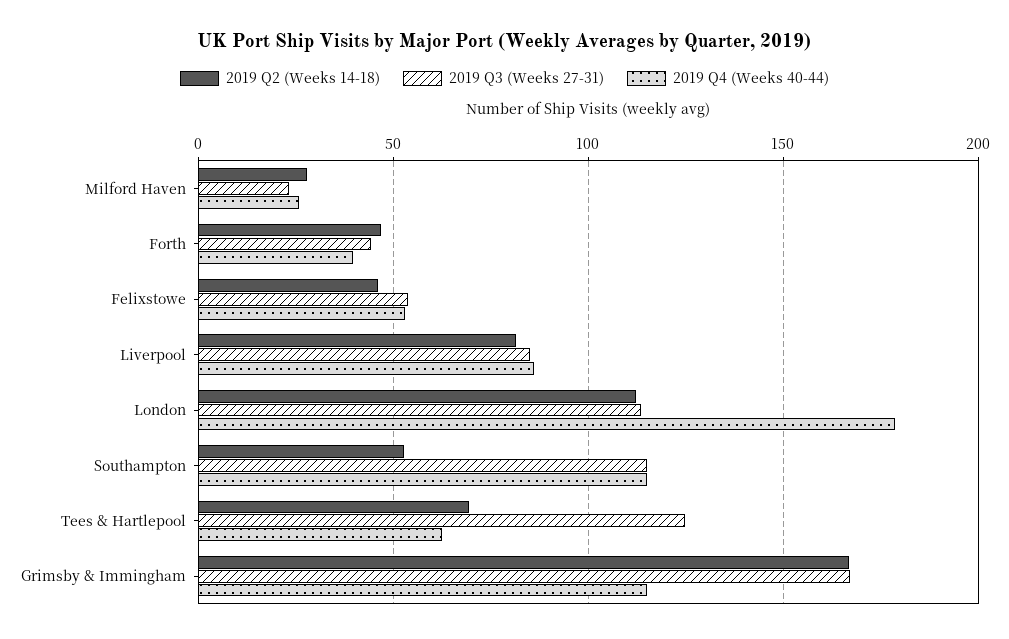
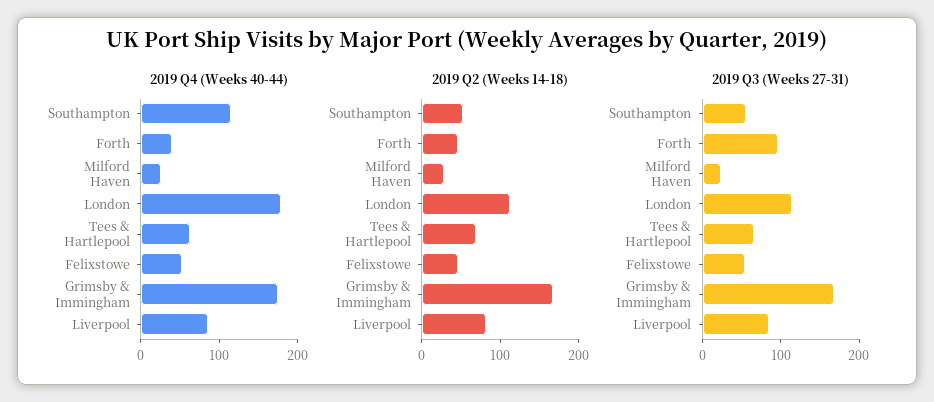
  {
    "2019 Q2 (Weeks 14-18)": {
      "Milford Haven": 30,
      "Forth": 45,
      "Felixstowe": 45,
      "Liverpool": 80,
      "London": 110,
      "Southampton": 55,
      "Tees & Hartlepool": 70,
      "Grimsby & Immingham": 165
    },
    "2019 Q3 (Weeks 27-31)": {
      "Milford Haven": 25,
-     "Forth": 45,
+     "Forth": 100,
      "Felixstowe": 55,
      "Liverpool": 85,
      "London": 115,
-     "Southampton": 115,
+     "Southampton": 60,
-     "Tees & Hartlepool": 125,
+     "Tees & Hartlepool": 60,
      "Grimsby & Immingham": 165
    },
    "2019 Q4 (Weeks 40-44)": {
      "Milford Haven": 25,
      "Forth": 40,
      "Felixstowe": 55,
      "Liverpool": 85,
      "London": 180,
      "Southampton": 115,
      "Tees & Hartlepool": 60,
-     "Grimsby & Immingham": 115
+     "Grimsby & Immingham": 180
    }
  }

